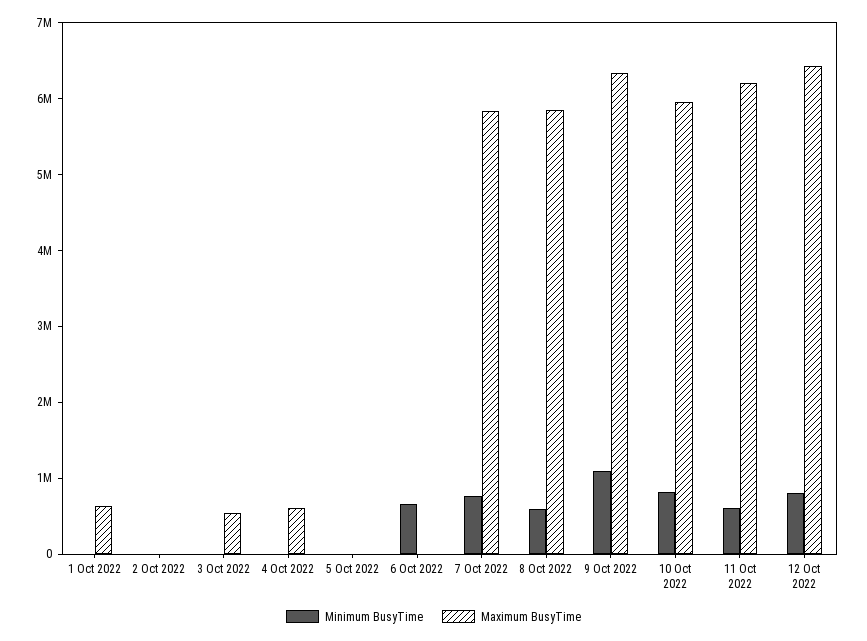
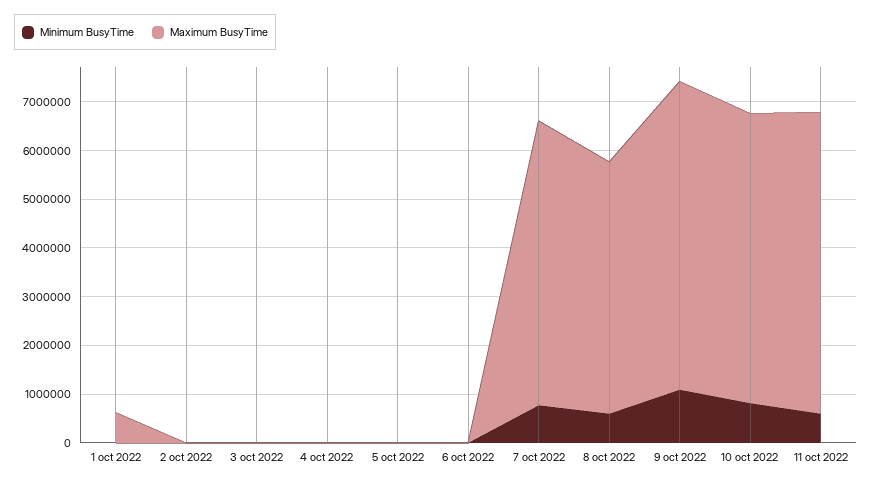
  {
    "Minimum BusyTime": {
      "1 Oct 2022": 0,
      "2 Oct 2022": 0,
      "3 Oct 2022": 0,
      "4 Oct 2022": 0,
      "5 Oct 2022": 0,
-     "6 Oct 2022": 600000,
+     "6 Oct 2022": 0,
      "7 Oct 2022": 800000,
      "8 Oct 2022": 600000,
      "9 Oct 2022": 1000000,
      "10 Oct 2022": 800000,
-     "11 Oct 2022": 600000,
+     "11 Oct 2022": 600000
-     "12 Oct 2022": 800000
    },
    "Maximum BusyTime": {
      "1 Oct 2022": 600000,
      "2 Oct 2022": 0,
-     "3 Oct 2022": 600000,
+     "3 Oct 2022": 0,
-     "4 Oct 2022": 600000,
+     "4 Oct 2022": 0,
      "5 Oct 2022": 0,
      "6 Oct 2022": 0,
      "7 Oct 2022": 5800000,
-     "8 Oct 2022": 5800000,
+     "8 Oct 2022": 5200000,
      "9 Oct 2022": 6400000,
      "10 Oct 2022": 6000000,
-     "11 Oct 2022": 6200000,
+     "11 Oct 2022": 6200000
-     "12 Oct 2022": 6400000
    }
  }

